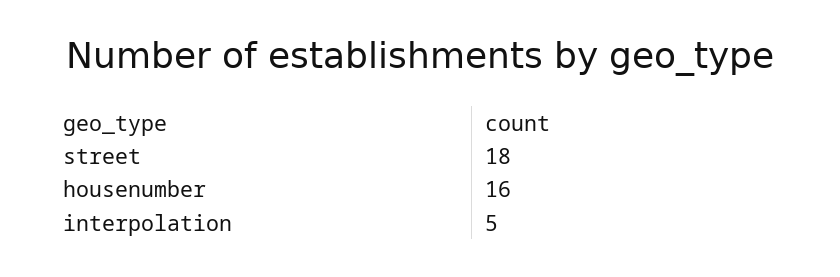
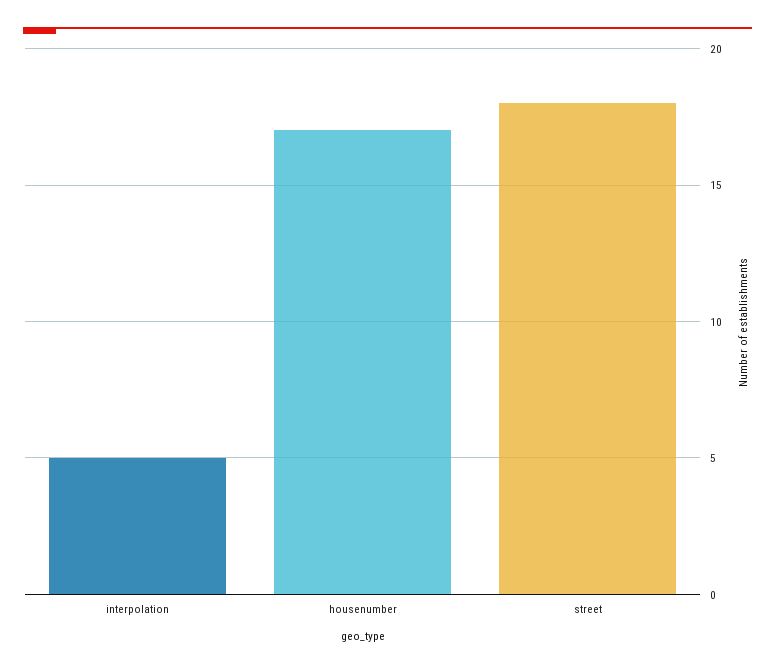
  {
    "street": 18,
-   "housenumber": 16,
+   "housenumber": 17,
    "interpolation": 5
  }

